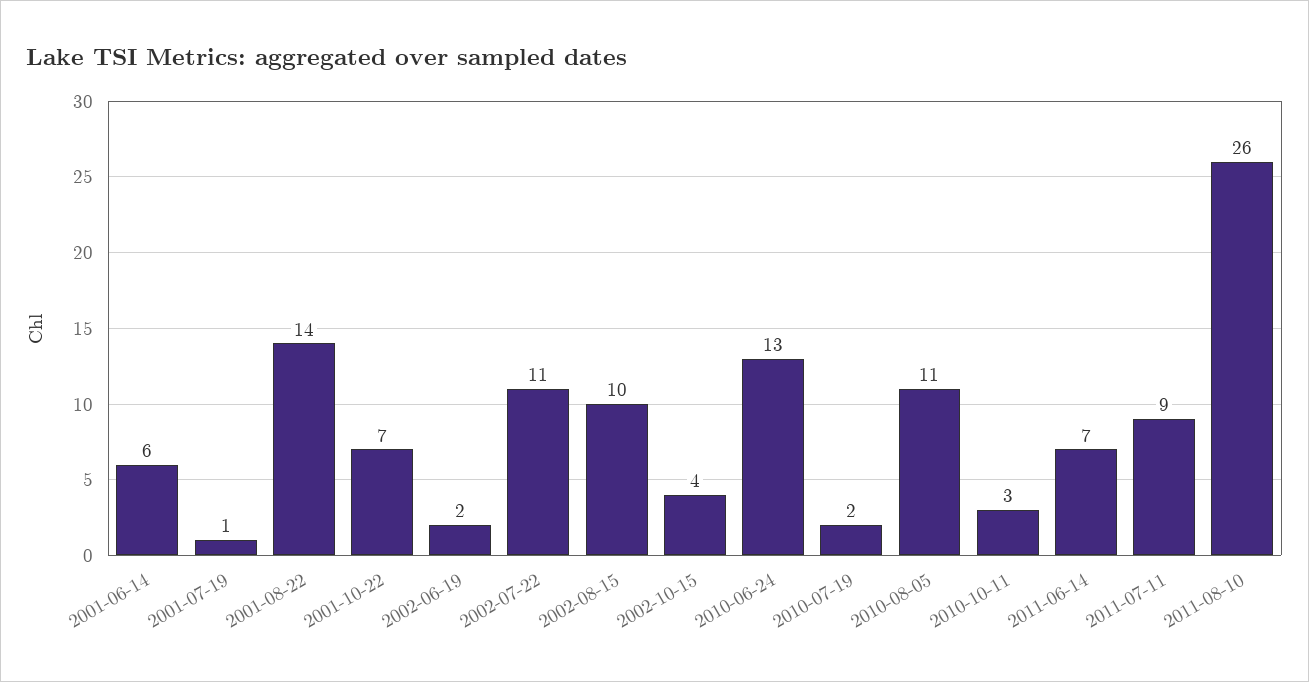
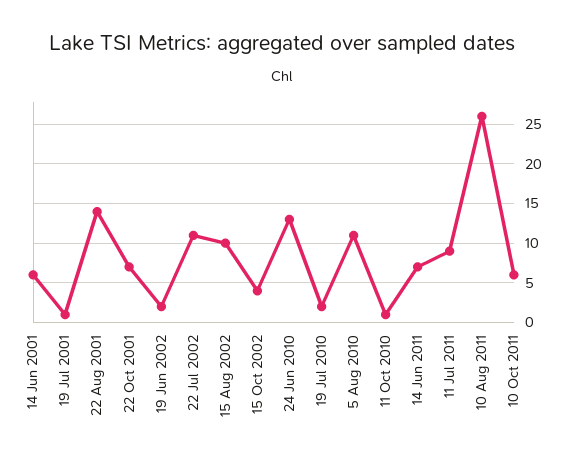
  {
    "2001-06-14": 6,
    "2001-07-19": 1,
    "2001-08-22": 14,
    "2001-10-22": 7,
    "2002-06-19": 2,
    "2002-07-22": 11,
    "2002-08-15": 10,
    "2002-10-15": 4,
    "2010-06-24": 13,
    "2010-07-19": 2,
    "2010-08-05": 11,
-   "2010-10-11": 3,
+   "2010-10-11": 1,
    "2011-06-14": 7,
    "2011-07-11": 9,
-   "2011-08-10": 26
+   "2011-08-10": 26,
+   "10 Oct 2011": 6
  }

